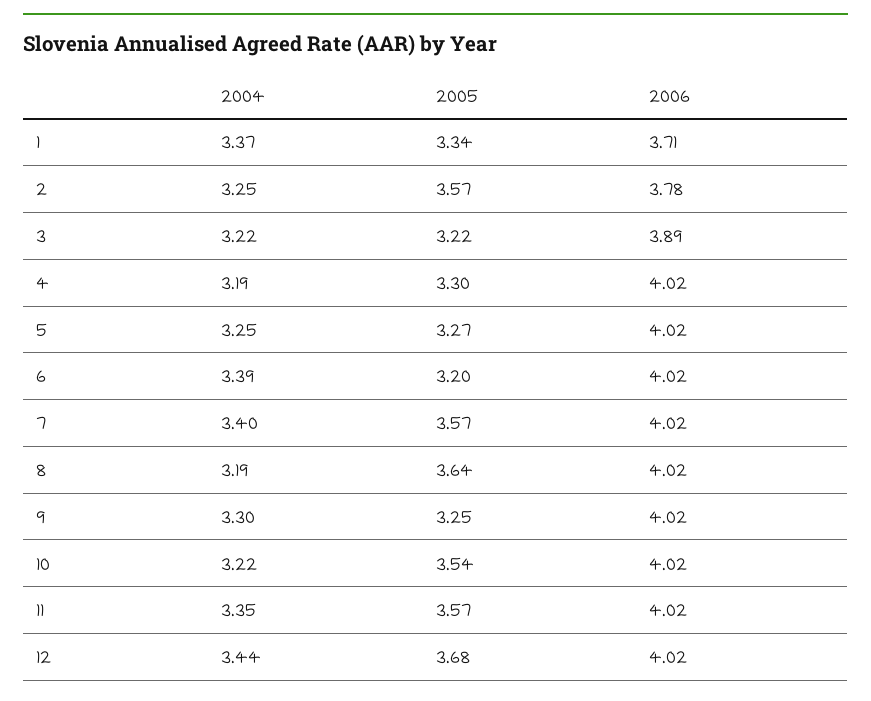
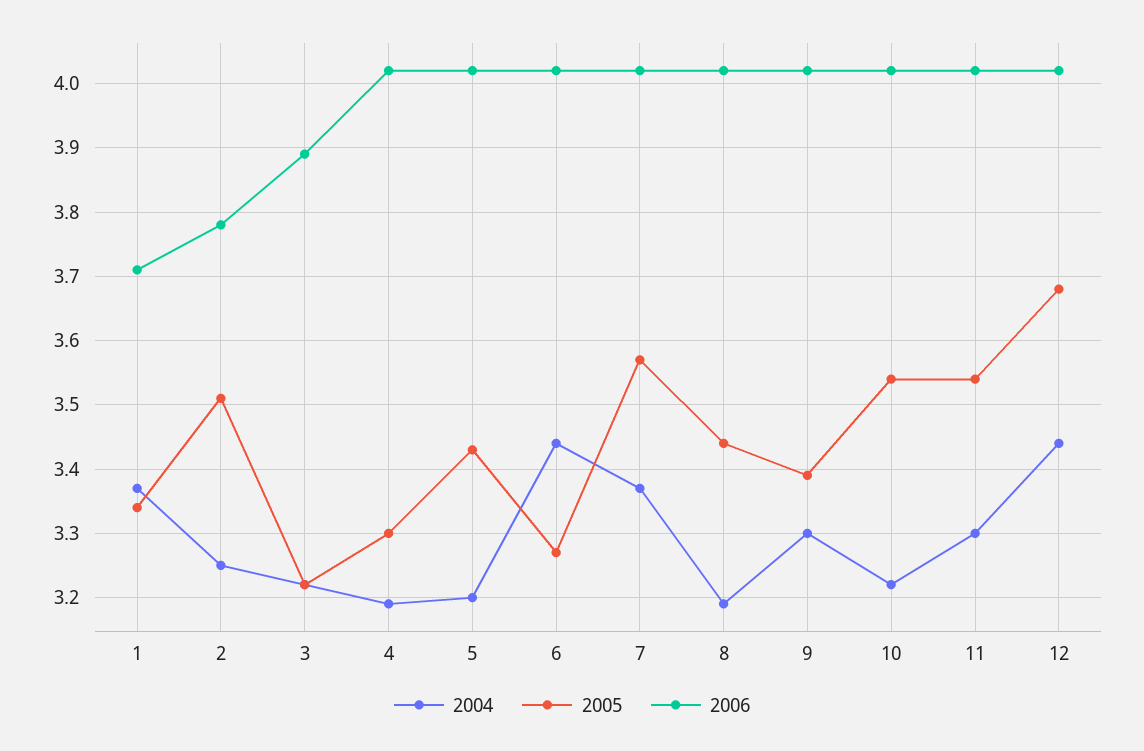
  {
    "2004": {
      "1": 3.37,
      "2": 3.25,
      "3": 3.22,
      "4": 3.19,
-     "5": 3.25,
+     "5": 3.2,
-     "6": 3.39,
+     "6": 3.44,
-     "7": 3.4,
+     "7": 3.37,
      "8": 3.19,
      "9": 3.3,
      "10": 3.22,
-     "11": 3.35,
+     "11": 3.3,
      "12": 3.44
    },
    "2005": {
      "1": 3.34,
-     "2": 3.57,
+     "2": 3.51,
      "3": 3.22,
      "4": 3.3,
-     "5": 3.27,
+     "5": 3.43,
-     "6": 3.2,
+     "6": 3.27,
      "7": 3.57,
-     "8": 3.64,
+     "8": 3.44,
-     "9": 3.25,
+     "9": 3.39,
      "10": 3.54,
-     "11": 3.57,
+     "11": 3.54,
      "12": 3.68
    },
    "2006": {
      "1": 3.71,
      "2": 3.78,
      "3": 3.89,
      "4": 4.02,
      "5": 4.02,
      "6": 4.02,
      "7": 4.02,
      "8": 4.02,
      "9": 4.02,
      "10": 4.02,
      "11": 4.02,
      "12": 4.02
    }
  }

